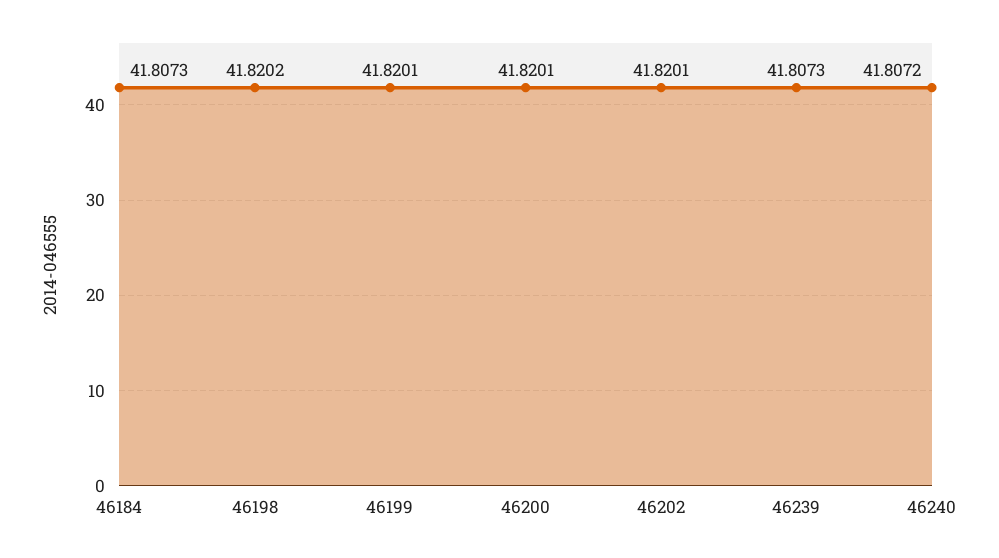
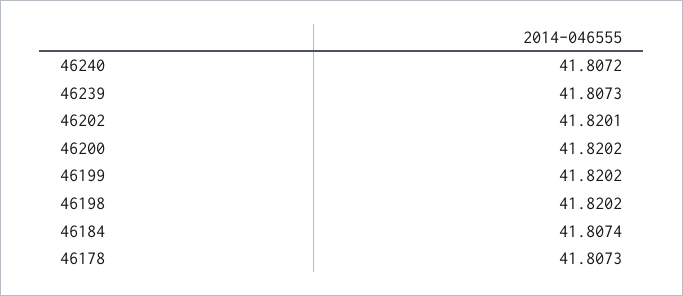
  {
-   "46184": 41.8073,
+   "46184": 41.8074,
    "46198": 41.8202,
-   "46199": 41.8201,
+   "46199": 41.8202,
-   "46200": 41.8201,
+   "46200": 41.8202,
    "46202": 41.8201,
    "46239": 41.8073,
-   "46240": 41.8072
+   "46240": 41.8072,
+   "46178": 41.8073
  }

